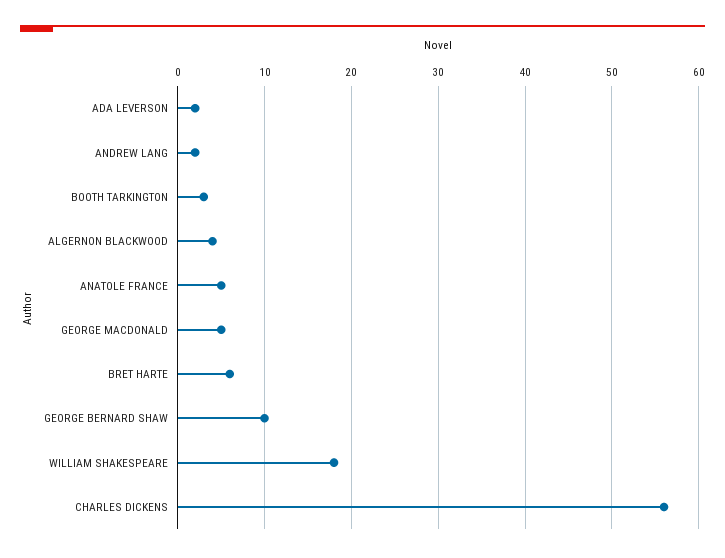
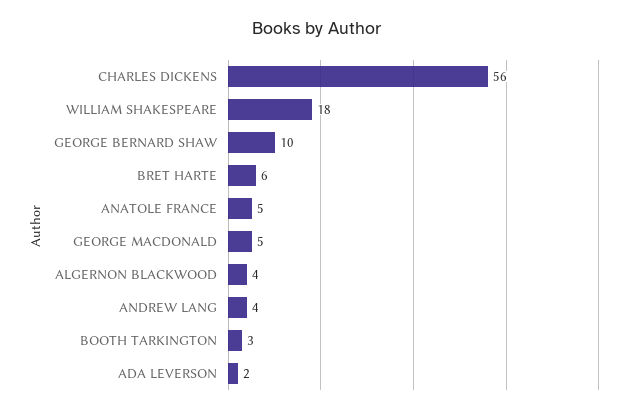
  {
    "ADA LEVERSON": 2,
-   "ANDREW LANG": 2,
+   "ANDREW LANG": 4,
    "BOOTH TARKINGTON": 3,
    "ALGERNON BLACKWOOD": 4,
    "ANATOLE FRANCE": 5,
    "GEORGE MACDONALD": 5,
    "BRET HARTE": 6,
    "GEORGE BERNARD SHAW": 10,
    "WILLIAM SHAKESPEARE": 18,
    "CHARLES DICKENS": 56
  }

